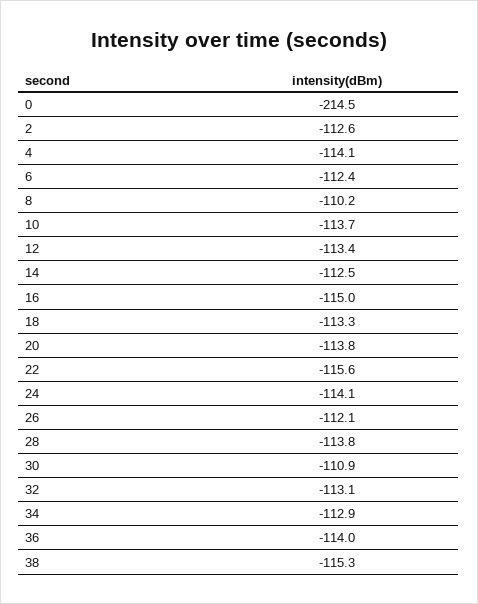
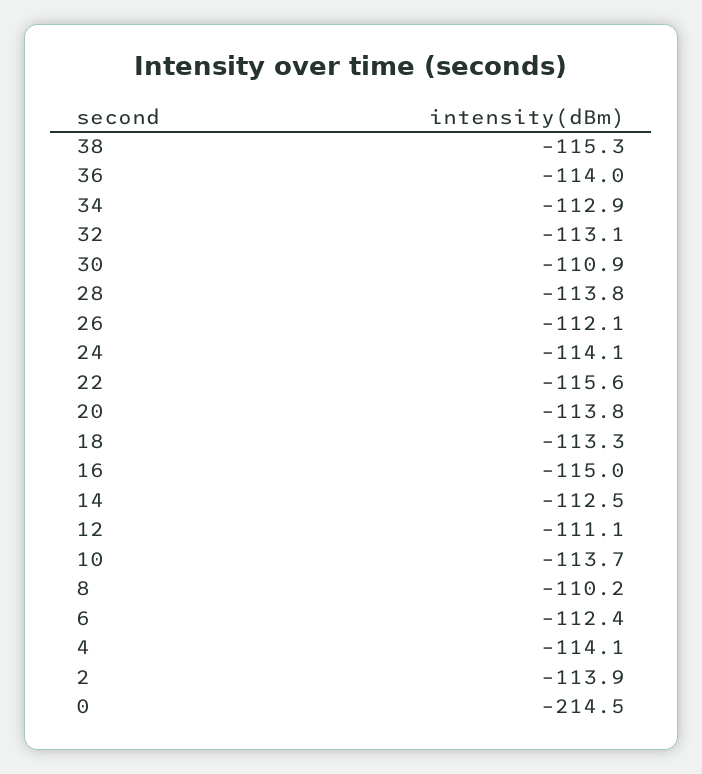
  {
    "0": -214.5,
-   "2": -112.6,
+   "2": -113.9,
    "4": -114.1,
    "6": -112.4,
    "8": -110.2,
    "10": -113.7,
-   "12": -113.4,
+   "12": -111.1,
    "14": -112.5,
    "16": -115,
    "18": -113.3,
    "20": -113.8,
    "22": -115.6,
    "24": -114.1,
    "26": -112.1,
    "28": -113.8,
    "30": -110.9,
    "32": -113.1,
    "34": -112.9,
    "36": -114,
    "38": -115.3
  }

